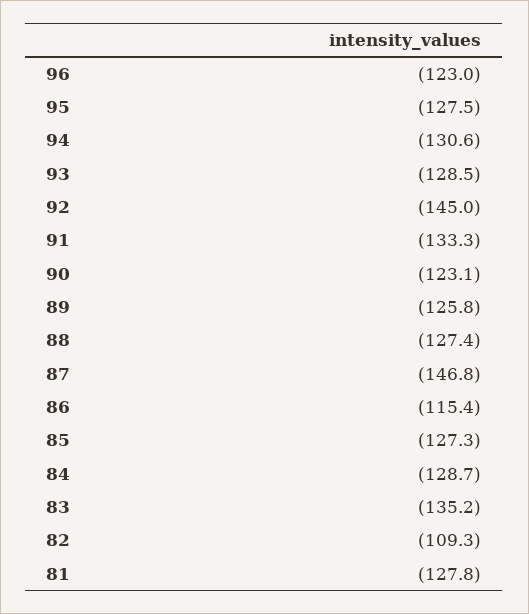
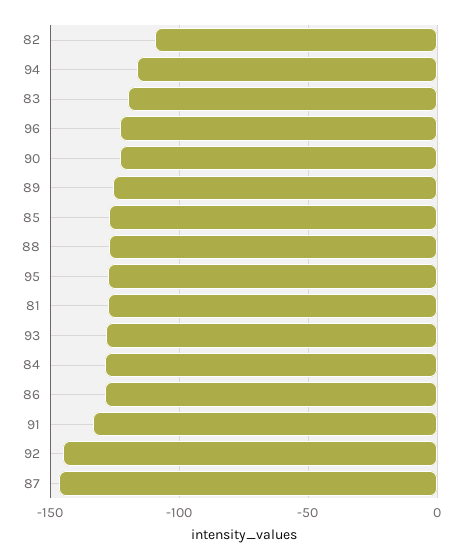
  {
    "96": -123,
    "95": -127.5,
-   "94": -130.6,
+   "94": -115,
    "93": -128.5,
    "92": -145,
    "91": -133.3,
    "90": -123.1,
    "89": -125.8,
    "88": -127.4,
    "87": -146.8,
-   "86": -115.4,
+   "86": -130,
    "85": -127.3,
    "84": -128.7,
-   "83": -135.2,
+   "83": -120,
    "82": -109.3,
    "81": -127.8
  }

